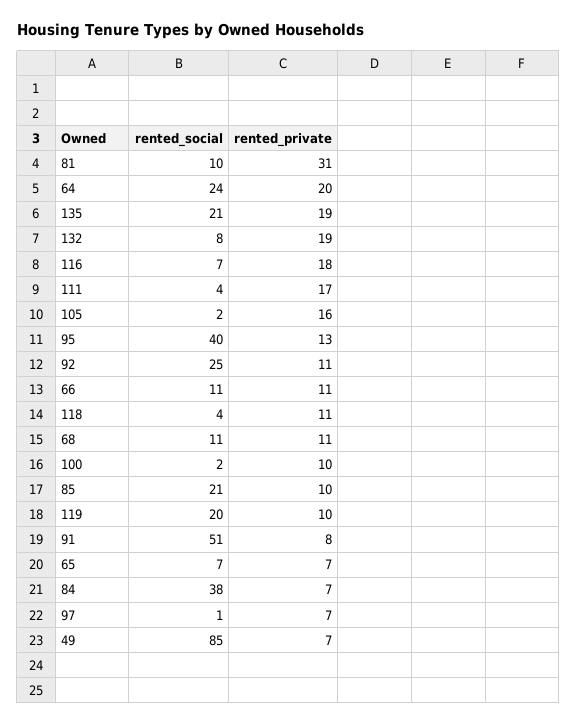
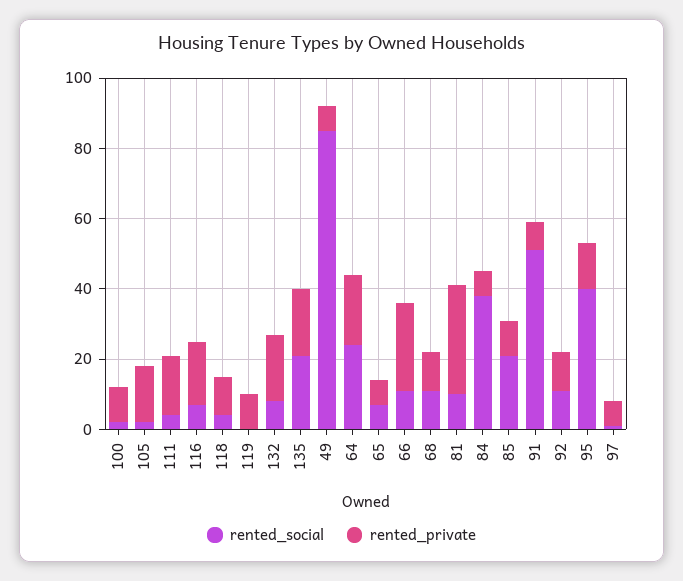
  {
    "rented_social": {
      "81": 10,
      "64": 24,
      "135": 21,
      "132": 8,
      "116": 7,
      "111": 4,
      "105": 2,
      "95": 40,
-     "92": 25,
+     "92": 10,
      "66": 11,
      "118": 4,
      "68": 11,
      "100": 2,
      "85": 21,
-     "119": 20,
+     "119": 0,
      "91": 51,
      "65": 7,
      "84": 38,
      "97": 1,
      "49": 85
    },
    "rented_private": {
      "81": 31,
      "64": 20,
      "135": 19,
      "132": 19,
      "116": 18,
      "111": 17,
      "105": 16,
      "95": 13,
      "92": 11,
-     "66": 11,
+     "66": 25,
      "118": 11,
      "68": 11,
      "100": 10,
      "85": 10,
      "119": 10,
      "91": 8,
      "65": 7,
      "84": 7,
      "97": 7,
      "49": 7
    }
  }

